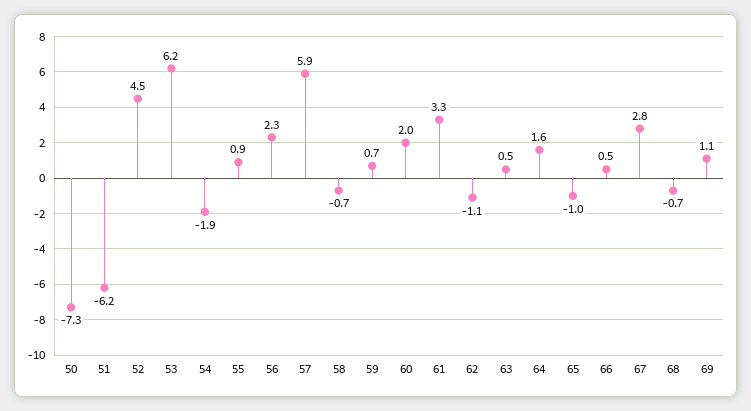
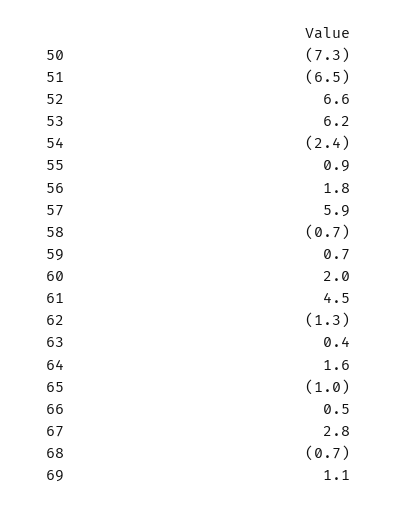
  {
    "50": -7.3,
-   "51": -6.2,
+   "51": -6.5,
-   "52": 4.5,
+   "52": 6.6,
    "53": 6.2,
-   "54": -1.9,
+   "54": -2.4,
    "55": 0.9,
-   "56": 2.3,
+   "56": 1.8,
    "57": 5.9,
    "58": -0.7,
    "59": 0.7,
    "60": 2,
-   "61": 3.3,
+   "61": 4.5,
-   "62": -1.1,
+   "62": -1.3,
-   "63": 0.5,
+   "63": 0.4,
    "64": 1.6,
    "65": -1,
    "66": 0.5,
    "67": 2.8,
    "68": -0.7,
    "69": 1.1
  }

